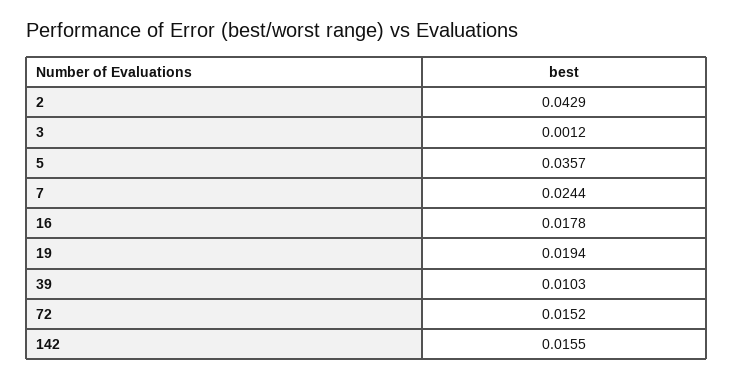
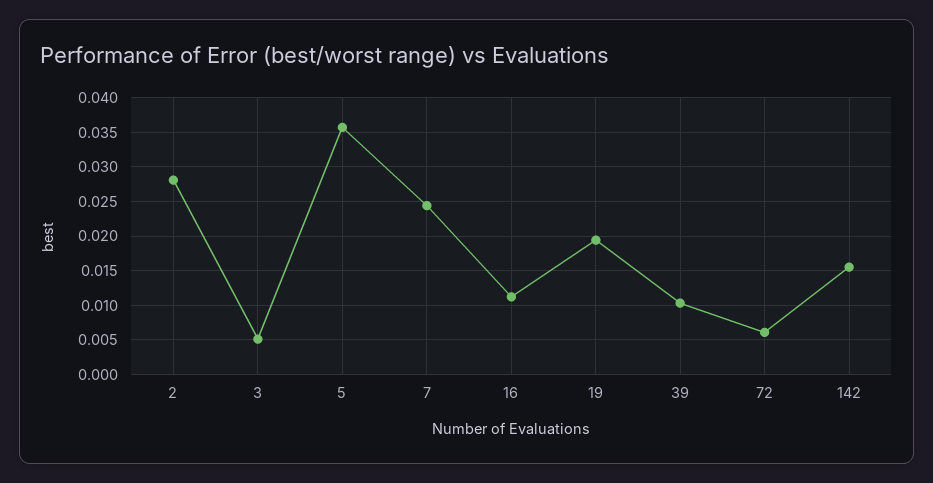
  {
-   "2": 0.0429,
+   "2": 0.028,
-   "3": 0.0012,
+   "3": 0.005,
    "5": 0.0357,
    "7": 0.0244,
-   "16": 0.0178,
+   "16": 0.011,
    "19": 0.0194,
    "39": 0.0103,
-   "72": 0.0152,
+   "72": 0.006,
    "142": 0.0155
  }

